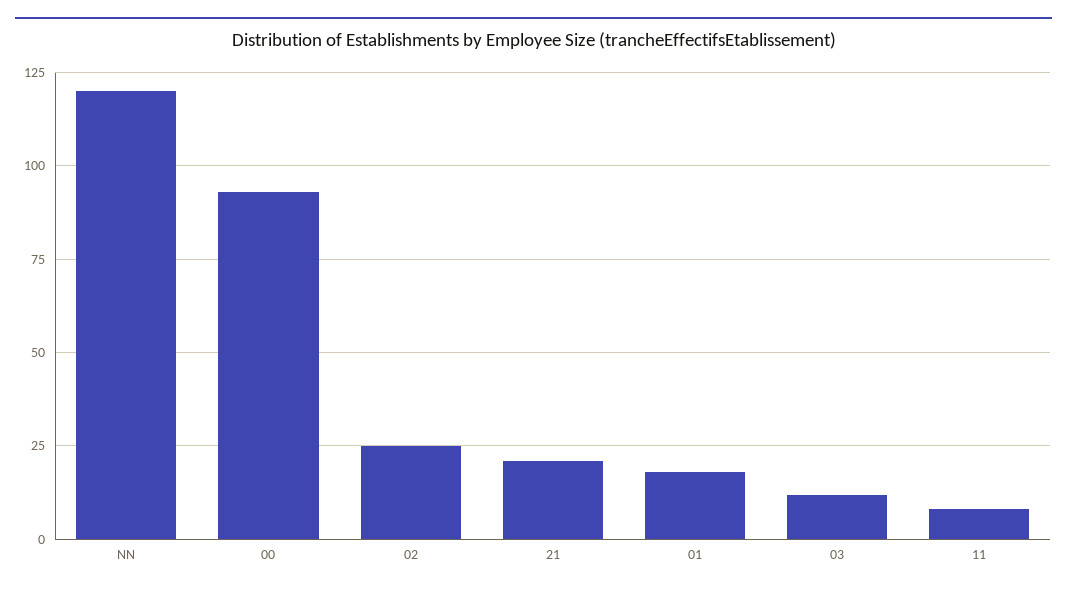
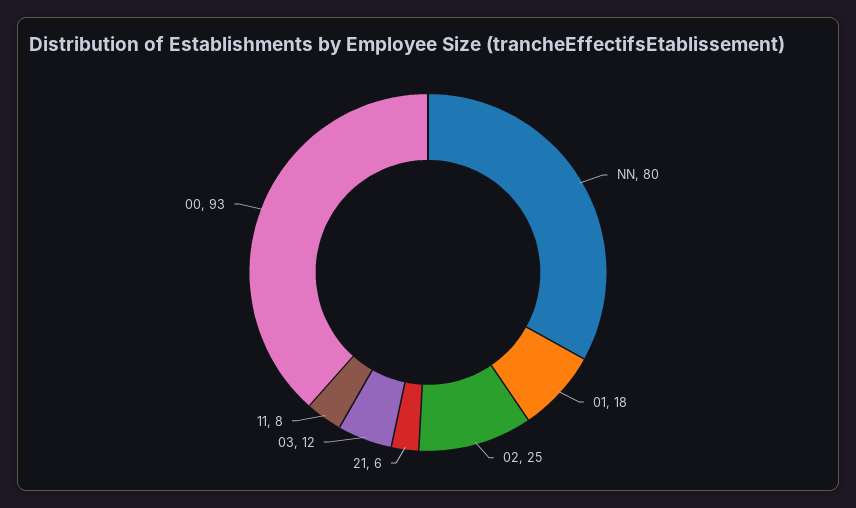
  {
-   "NN": 120,
+   "NN": 80,
    "00": 93,
    "02": 25,
-   "21": 20,
+   "21": 6,
    "01": 18,
    "03": 12,
    "11": 8
  }

